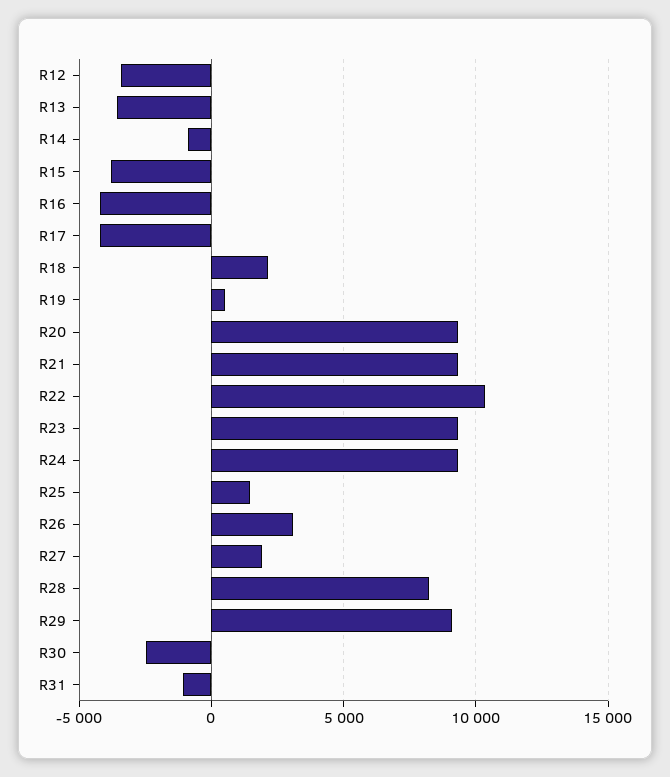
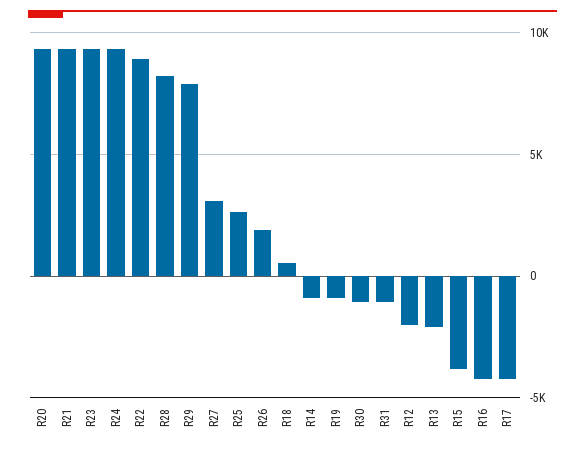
  {
-   "R12": -3500,
+   "R12": -2000,
-   "R13": -3500,
+   "R13": -2000,
    "R14": -1000,
    "R15": -4000,
    "R16": -4000,
    "R17": -4000,
-   "R18": 2000,
+   "R18": 500,
-   "R19": 500,
+   "R19": -1000,
    "R20": 9500,
    "R21": 9500,
-   "R22": 10500,
+   "R22": 9000,
    "R23": 9500,
    "R24": 9500,
-   "R25": 1500,
+   "R25": 2500,
-   "R26": 3000,
+   "R26": 2000,
-   "R27": 2000,
+   "R27": 3000,
    "R28": 8000,
-   "R29": 9000,
+   "R29": 8000,
-   "R30": -2500,
+   "R30": -1000,
    "R31": -1000
  }

